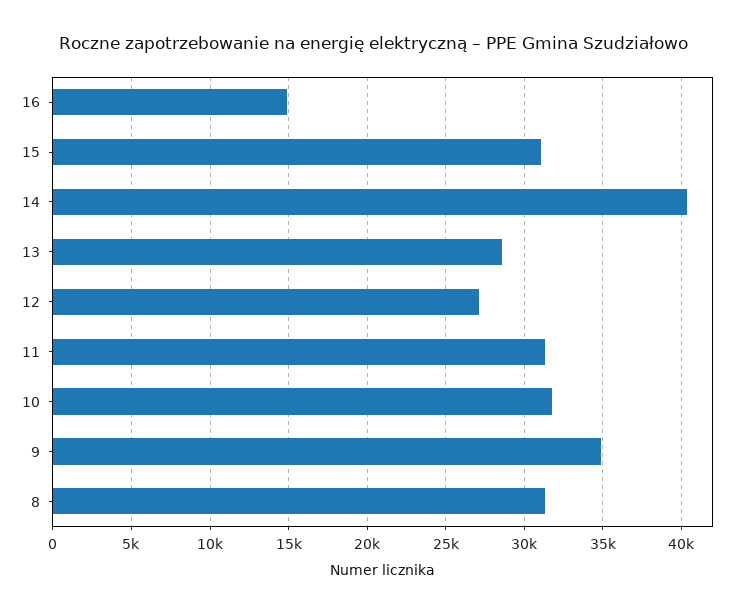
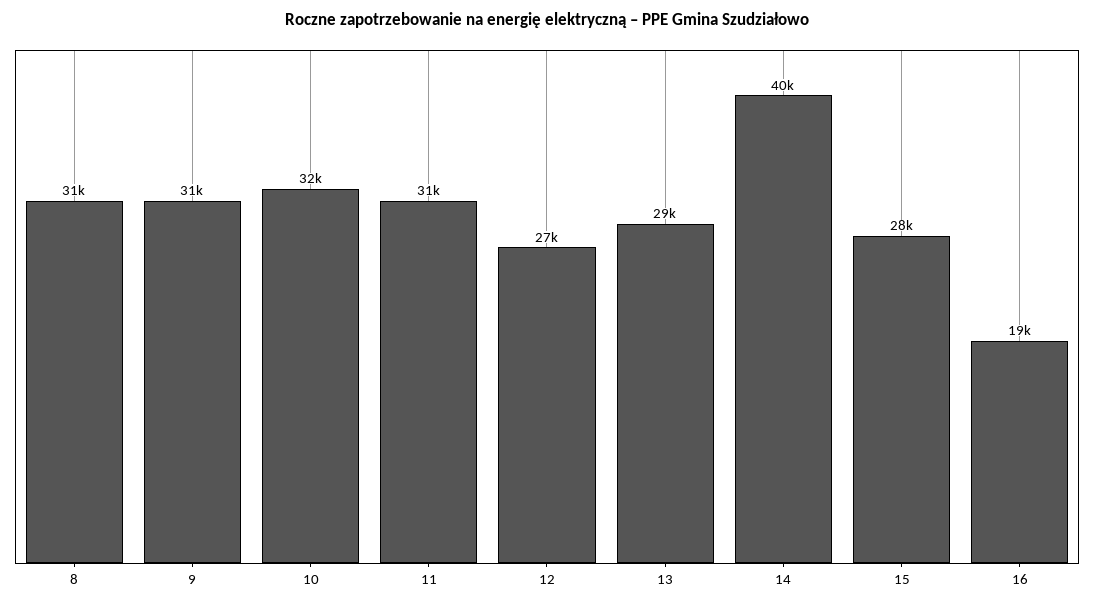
  {
-   "16": 15000,
+   "16": 19000,
-   "15": 31000,
+   "15": 28000,
    "14": 40000,
    "13": 29000,
    "12": 27000,
    "11": 31000,
    "10": 32000,
-   "9": 35000,
+   "9": 31000,
    "8": 31000
  }

